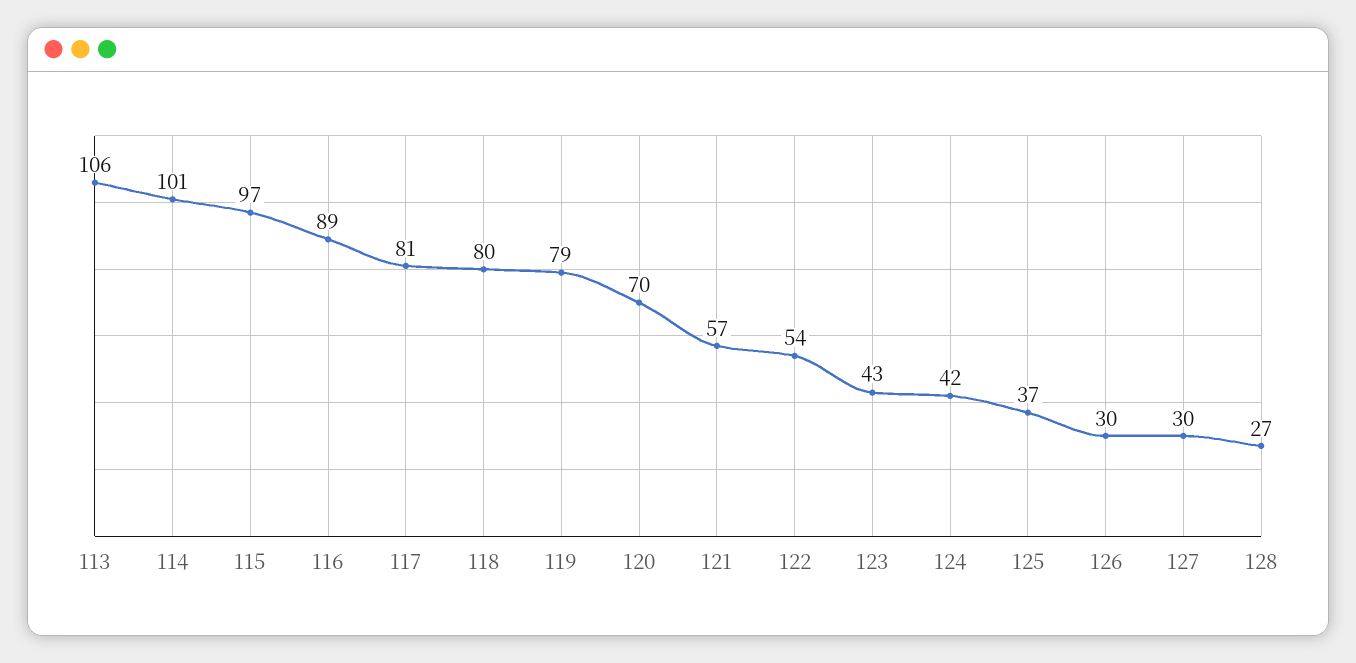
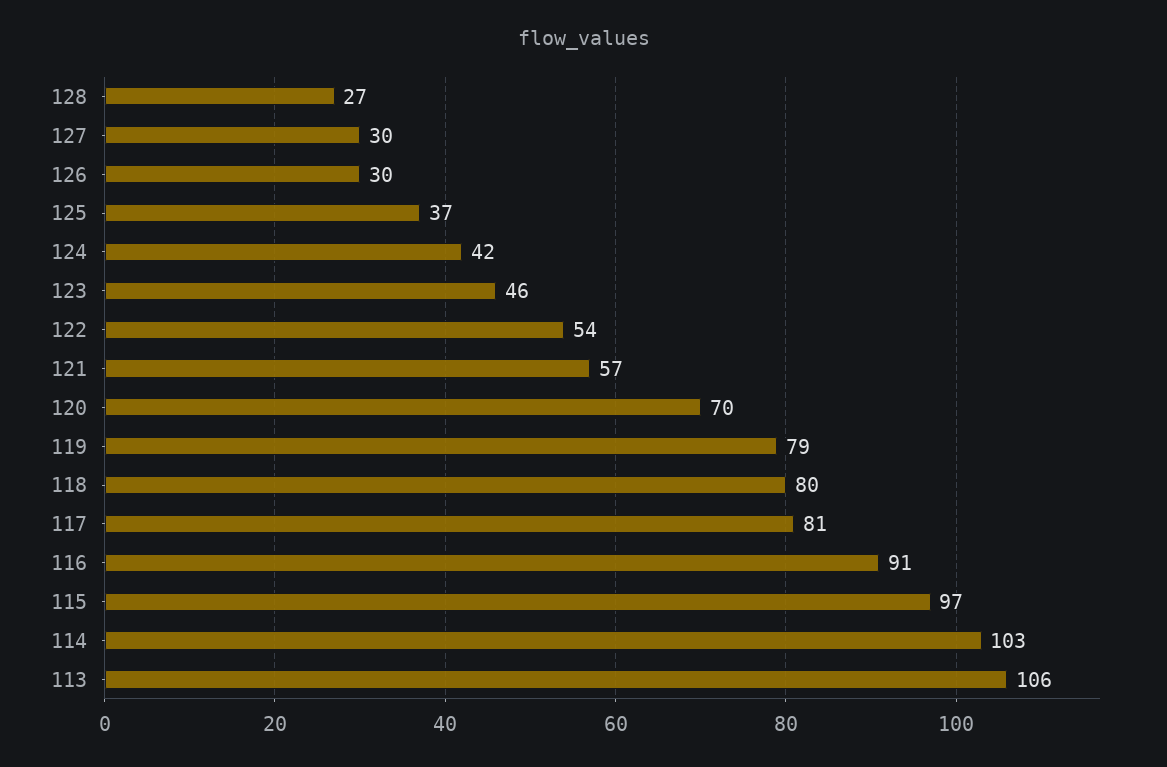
  {
    "113": 106,
-   "114": 101,
+   "114": 103,
    "115": 97,
-   "116": 89,
+   "116": 91,
    "117": 81,
    "118": 80,
    "119": 79,
    "120": 70,
    "121": 57,
    "122": 54,
-   "123": 43,
+   "123": 46,
    "124": 42,
    "125": 37,
    "126": 30,
    "127": 30,
    "128": 27
  }

